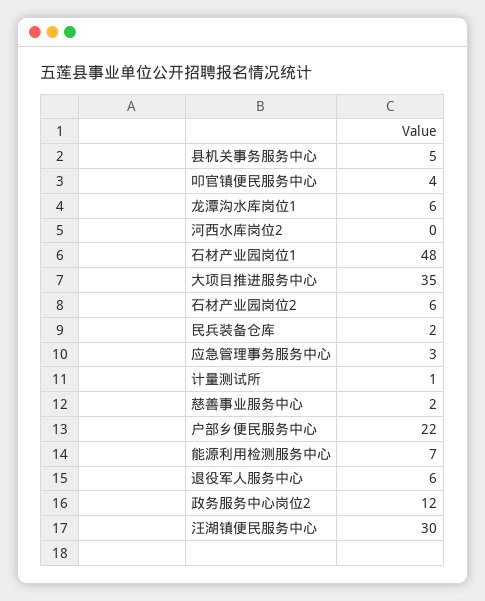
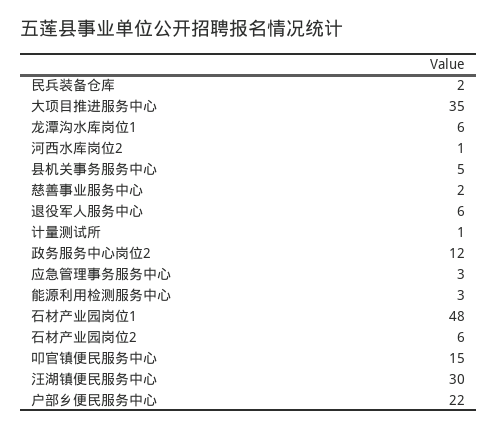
  {
    "县机关事务服务中心": 5,
-   "叩官镇便民服务中心": 4,
+   "叩官镇便民服务中心": 15,
    "龙潭沟水库岗位1": 6,
-   "河西水库岗位2": 0,
+   "河西水库岗位2": 1,
    "石材产业园岗位1": 48,
    "大项目推进服务中心": 35,
    "石材产业园岗位2": 6,
    "民兵装备仓库": 2,
    "应急管理事务服务中心": 3,
    "计量测试所": 1,
    "慈善事业服务中心": 2,
    "户部乡便民服务中心": 22,
-   "能源利用检测服务中心": 7,
+   "能源利用检测服务中心": 3,
    "退役军人服务中心": 6,
    "政务服务中心岗位2": 12,
    "汪湖镇便民服务中心": 30
  }

